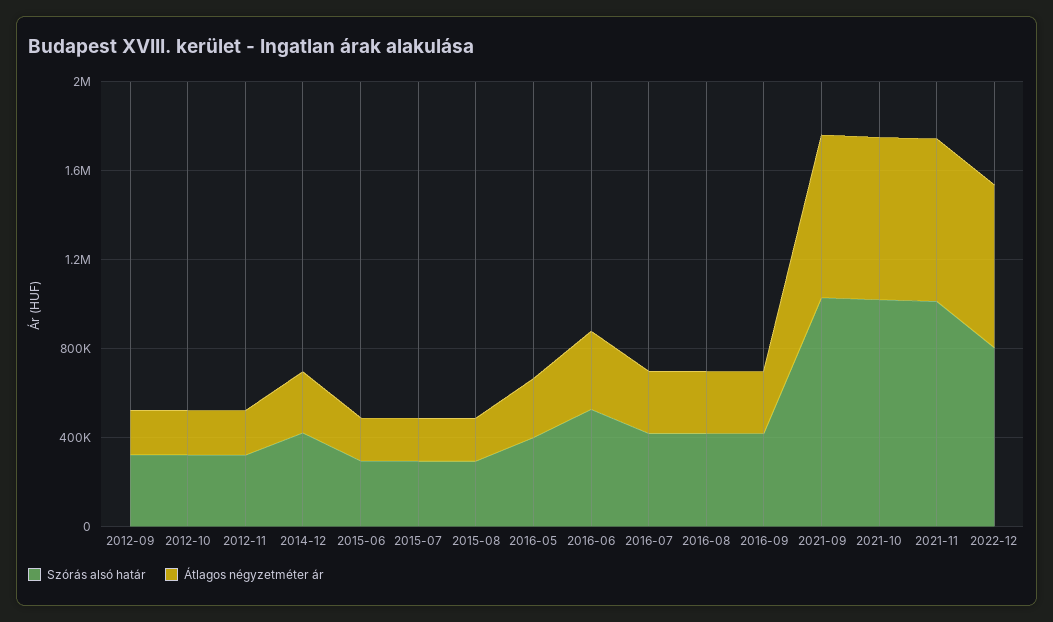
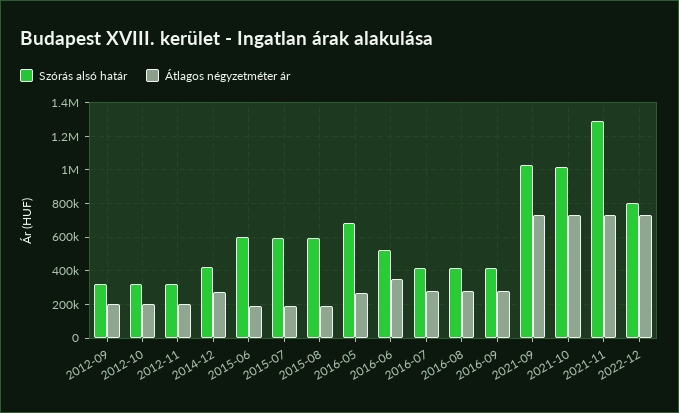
  {
    "Szórás alsó határ": {
      "2012-09": 300000,
      "2012-10": 300000,
      "2012-11": 300000,
      "2014-12": 400000,
-     "2015-06": 300000,
+     "2015-06": 600000,
-     "2015-07": 300000,
+     "2015-07": 600000,
-     "2015-08": 300000,
+     "2015-08": 600000,
-     "2016-05": 400000,
+     "2016-05": 700000,
      "2016-06": 550000,
      "2016-07": 400000,
      "2016-08": 400000,
      "2016-09": 400000,
      "2021-09": 1050000,
      "2021-10": 1000000,
-     "2021-11": 1000000,
+     "2021-11": 1300000,
      "2022-12": 800000
    },
    "Átlagos négyzetméter ár": {
      "2012-09": 200000,
      "2012-10": 200000,
      "2012-11": 200000,
      "2014-12": 250000,
      "2015-06": 200000,
      "2015-07": 200000,
      "2015-08": 200000,
      "2016-05": 250000,
      "2016-06": 350000,
      "2016-07": 300000,
      "2016-08": 300000,
      "2016-09": 300000,
      "2021-09": 750000,
      "2021-10": 750000,
      "2021-11": 750000,
      "2022-12": 750000
    }
  }

